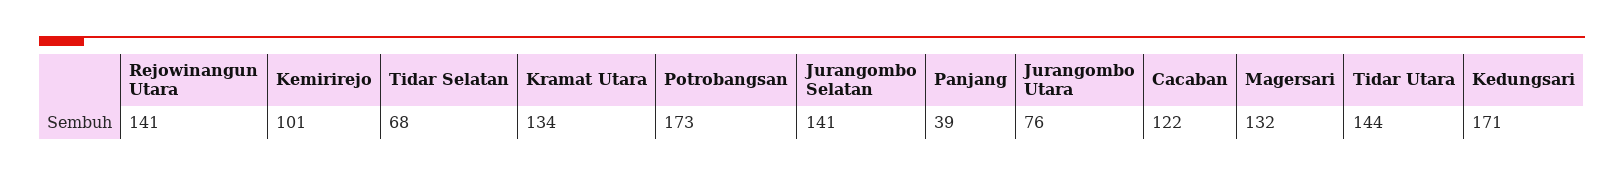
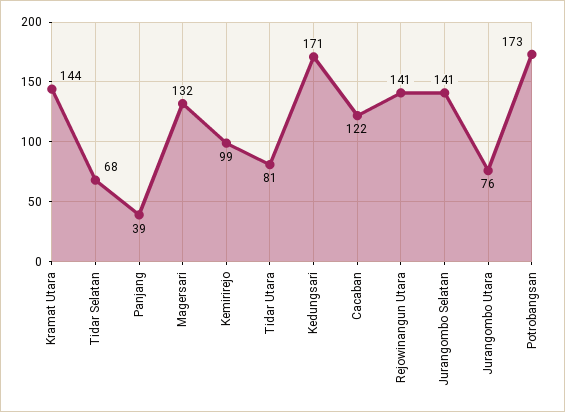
  {
    "Rejowinangun Utara": 141,
-   "Kemirirejo": 101,
+   "Kemirirejo": 99,
    "Tidar Selatan": 68,
-   "Kramat Utara": 134,
+   "Kramat Utara": 144,
    "Potrobangsan": 173,
    "Jurangombo Selatan": 141,
    "Panjang": 39,
    "Jurangombo Utara": 76,
    "Cacaban": 122,
    "Magersari": 132,
-   "Tidar Utara": 144,
+   "Tidar Utara": 81,
    "Kedungsari": 171
  }

